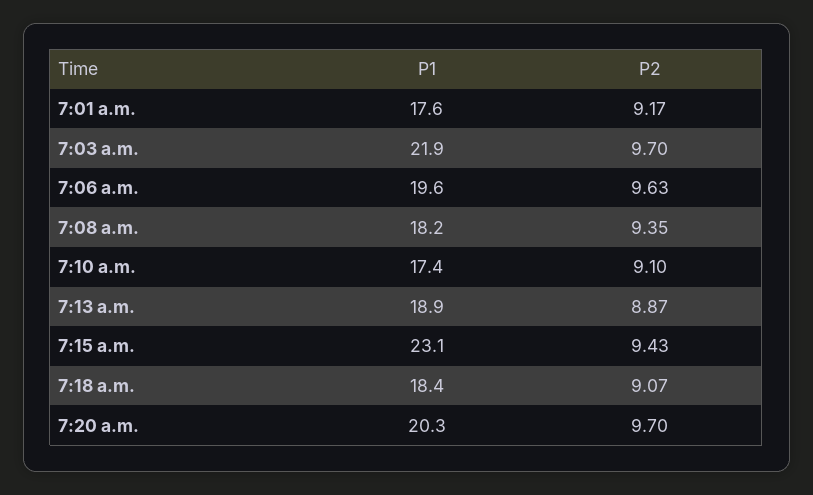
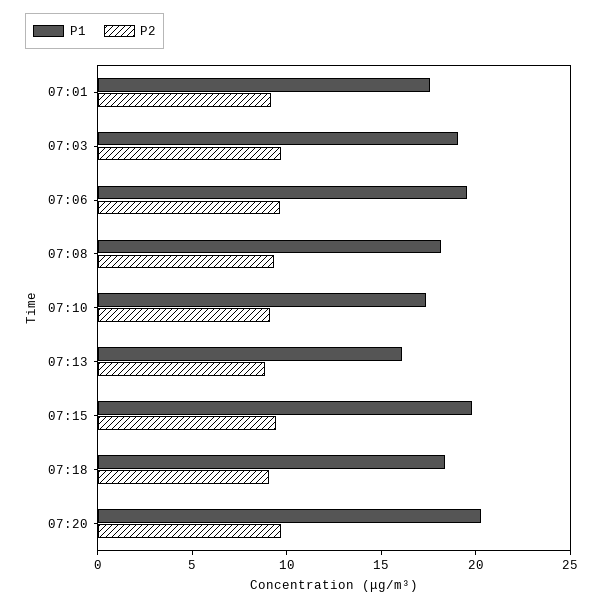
  {
    "P1": {
      "7:01 a.m.": 17.6,
-     "7:03 a.m.": 21.9,
+     "7:03 a.m.": 19,
      "7:06 a.m.": 19.6,
      "7:08 a.m.": 18.2,
      "7:10 a.m.": 17.4,
-     "7:13 a.m.": 18.9,
+     "7:13 a.m.": 16,
-     "7:15 a.m.": 23.1,
+     "7:15 a.m.": 20,
      "7:18 a.m.": 18.4,
      "7:20 a.m.": 20.3
    },
    "P2": {
      "7:01 a.m.": 9.17,
      "7:03 a.m.": 9.7,
      "7:06 a.m.": 9.63,
      "7:08 a.m.": 9.35,
      "7:10 a.m.": 9.1,
      "7:13 a.m.": 8.87,
      "7:15 a.m.": 9.43,
      "7:18 a.m.": 9.07,
      "7:20 a.m.": 9.7
    }
  }

